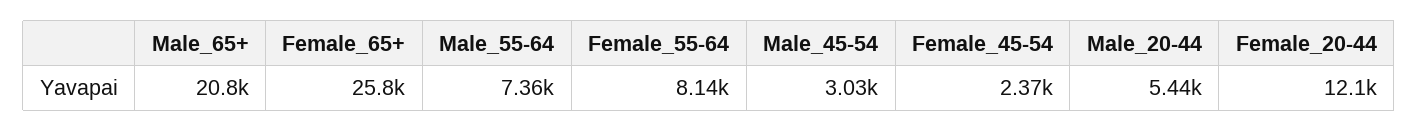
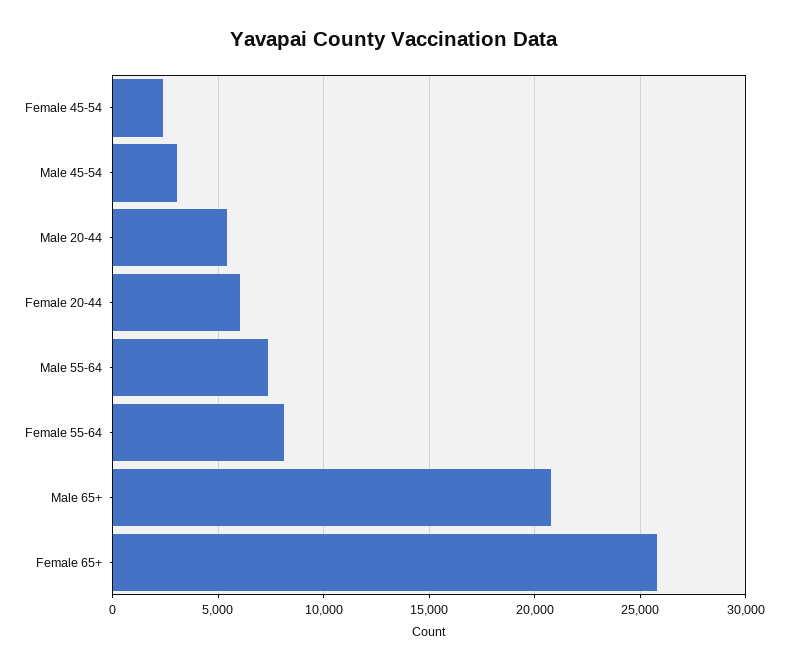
  {
    "Male_65+": 20800,
    "Female_65+": 25800,
    "Male_55-64": 7360,
    "Female_55-64": 8140,
    "Male_45-54": 3030,
    "Female_45-54": 2370,
    "Male_20-44": 5440,
-   "Female_20-44": 12100
+   "Female_20-44": 6000
  }

